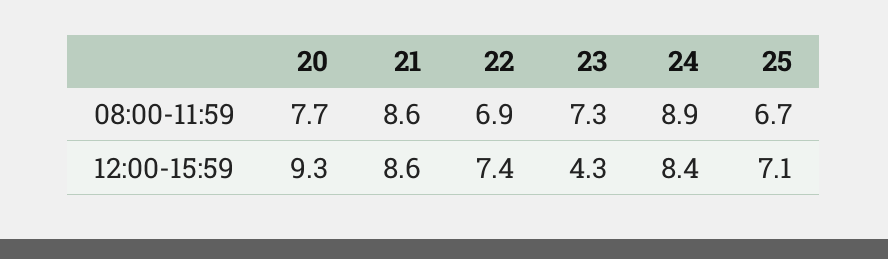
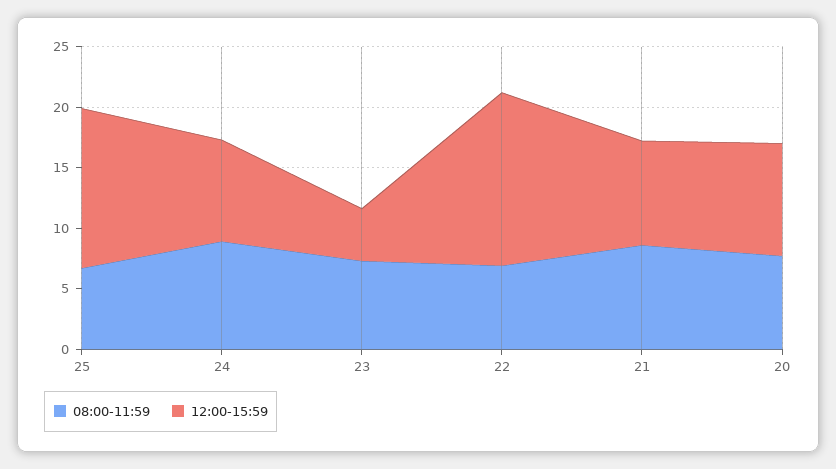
  {
    "08:00-11:59": {
      "20": 7.7,
      "21": 8.6,
      "22": 6.9,
      "23": 7.3,
      "24": 8.9,
      "25": 6.7
    },
    "12:00-15:59": {
      "20": 9.3,
      "21": 8.6,
-     "22": 7.4,
+     "22": 14,
      "23": 4.3,
      "24": 8.4,
-     "25": 7.1
+     "25": 13
    }
  }

